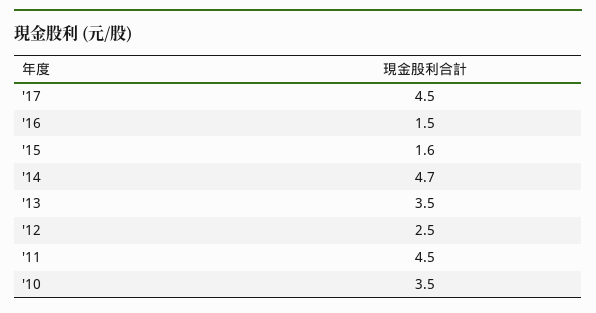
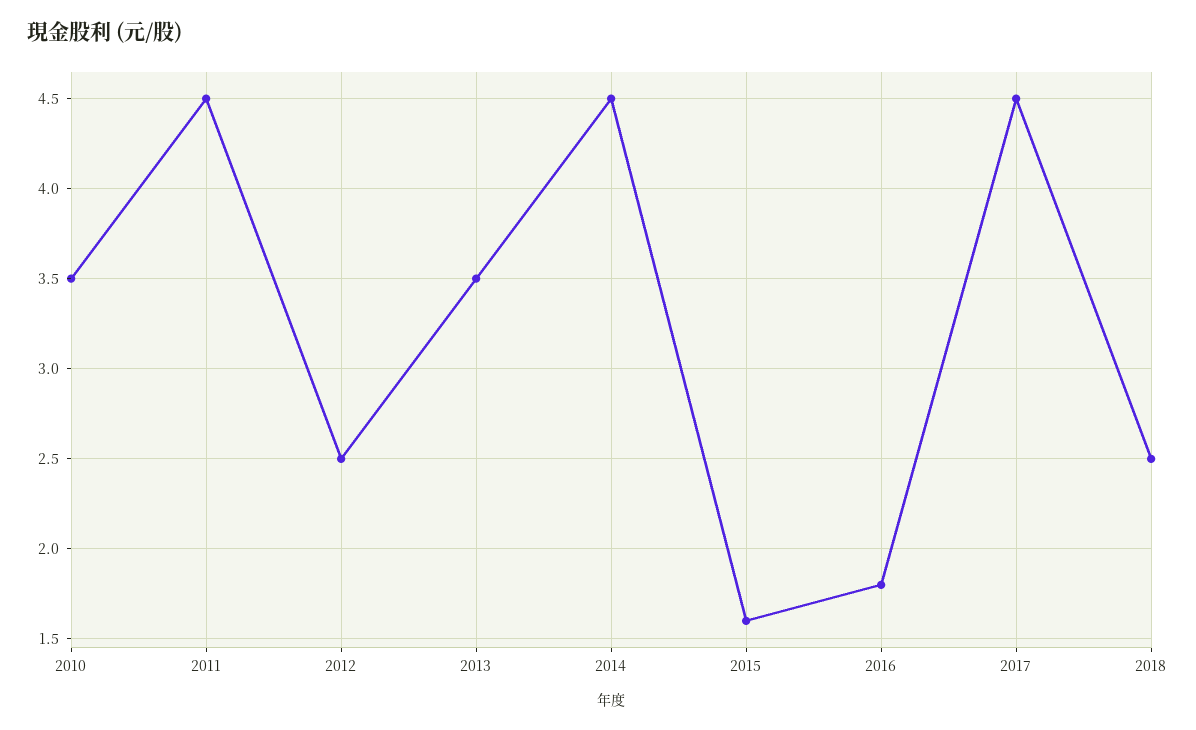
  {
    "'17": 4.5,
-   "'16": 1.5,
+   "'16": 1.8,
    "'15": 1.6,
-   "'14": 4.7,
+   "'14": 4.5,
    "'13": 3.5,
    "'12": 2.5,
    "'11": 4.5,
-   "'10": 3.5
+   "'10": 3.5,
+   "2018": 2.5
  }

